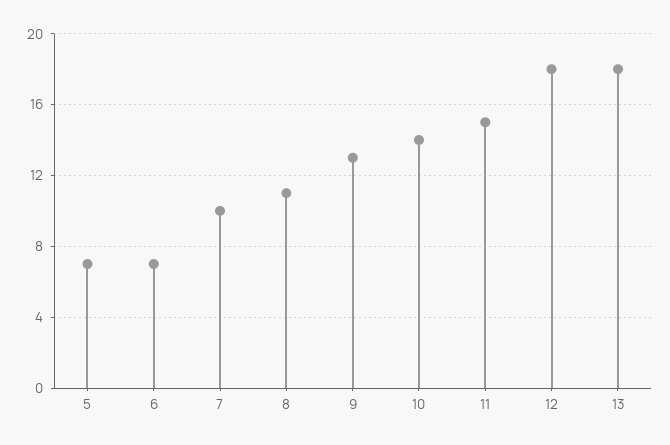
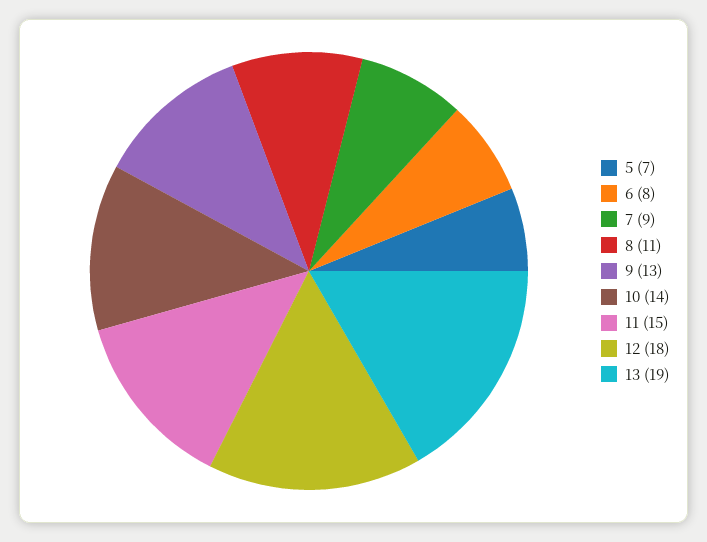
  {
    "5": 7,
-   "6": 7,
+   "6": 8,
-   "7": 10,
+   "7": 9,
    "8": 11,
    "9": 13,
    "10": 14,
    "11": 15,
    "12": 18,
-   "13": 18
+   "13": 19
  }

